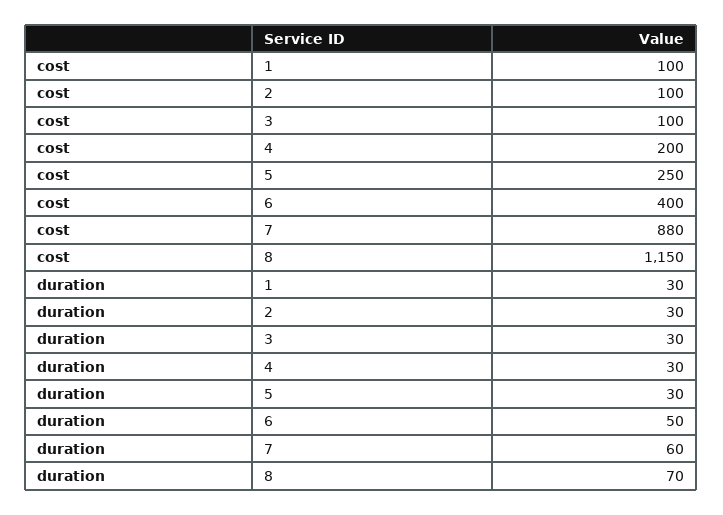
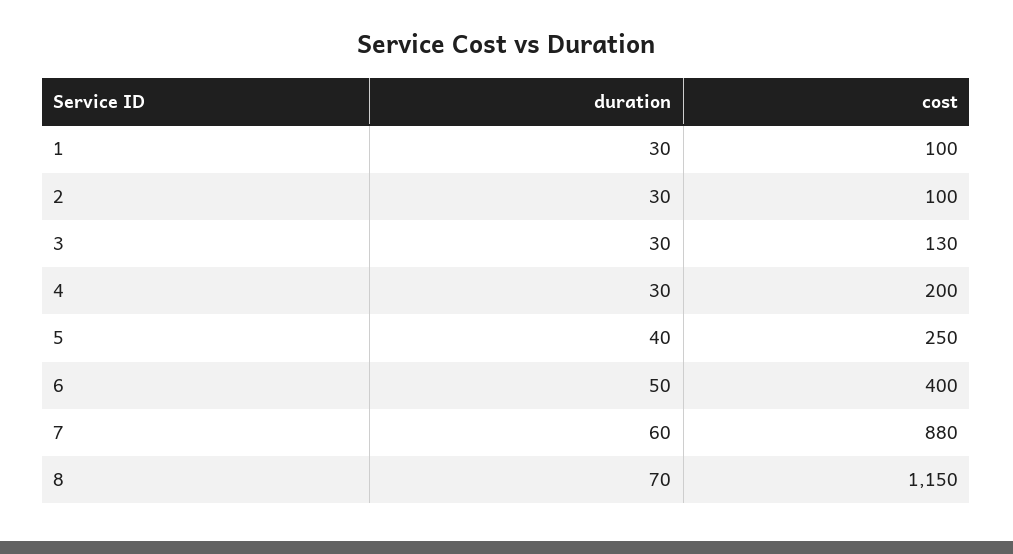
  {
    "cost": {
      "1": 100,
      "2": 100,
-     "3": 100,
+     "3": 130,
      "4": 200,
      "5": 250,
      "6": 400,
      "7": 880,
      "8": 1150
    },
    "duration": {
      "1": 30,
      "2": 30,
      "3": 30,
      "4": 30,
-     "5": 30,
+     "5": 40,
      "6": 50,
      "7": 60,
      "8": 70
    }
  }

